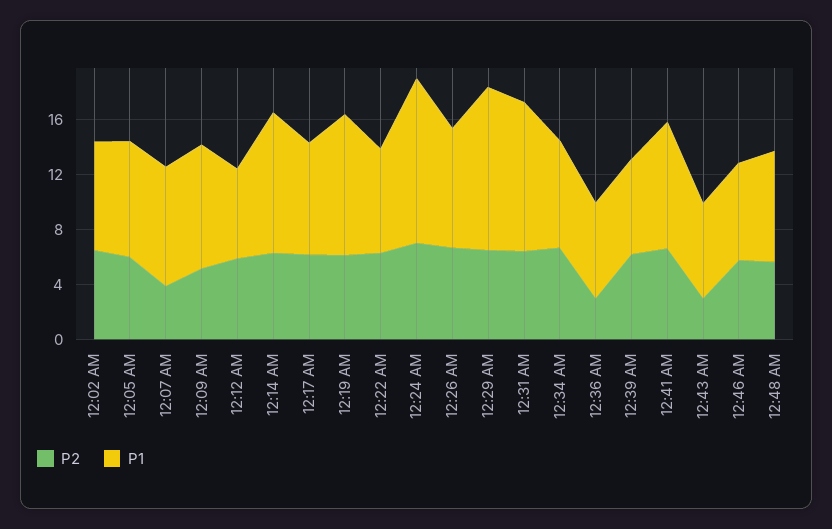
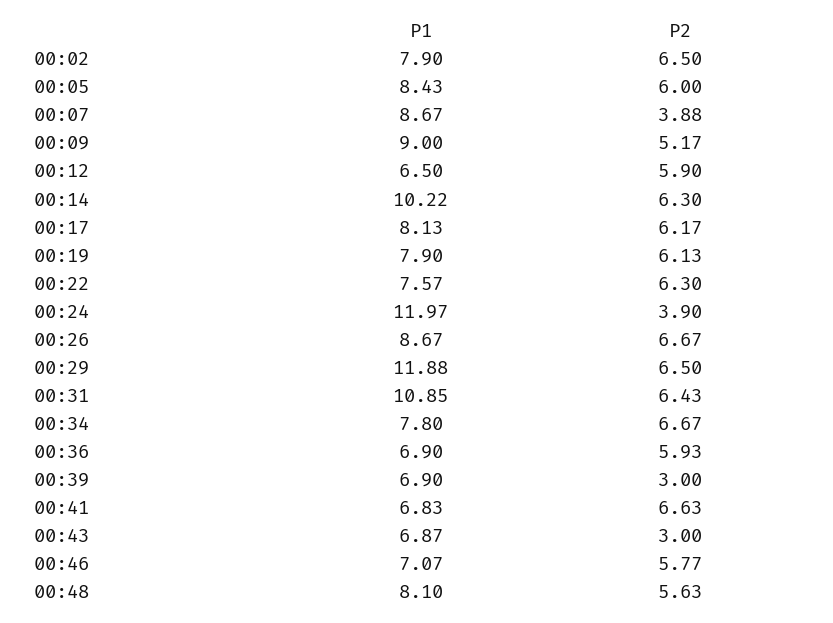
  {
    "P2": {
      "12:02 AM": 6.5,
      "12:05 AM": 6,
      "12:07 AM": 3.88,
      "12:09 AM": 5.17,
      "12:12 AM": 5.9,
      "12:14 AM": 6.3,
      "12:17 AM": 6.17,
      "12:19 AM": 6.13,
      "12:22 AM": 6.3,
-     "12:24 AM": 7,
+     "12:24 AM": 3.9,
      "12:26 AM": 6.67,
      "12:29 AM": 6.5,
      "12:31 AM": 6.43,
      "12:34 AM": 6.67,
-     "12:36 AM": 3,
+     "12:36 AM": 5.93,
-     "12:39 AM": 6,
+     "12:39 AM": 3,
      "12:41 AM": 6.63,
      "12:43 AM": 3,
      "12:46 AM": 5.77,
      "12:48 AM": 5.63
    },
    "P1": {
      "12:02 AM": 7.9,
      "12:05 AM": 8.43,
      "12:07 AM": 8.67,
      "12:09 AM": 9,
      "12:12 AM": 6.5,
      "12:14 AM": 10.22,
      "12:17 AM": 8.13,
-     "12:19 AM": 10,
+     "12:19 AM": 7.9,
      "12:22 AM": 7.57,
      "12:24 AM": 11.97,
      "12:26 AM": 8.67,
      "12:29 AM": 11.88,
      "12:31 AM": 10.85,
      "12:34 AM": 7.8,
      "12:36 AM": 6.9,
      "12:39 AM": 6.9,
-     "12:41 AM": 9,
+     "12:41 AM": 6.83,
      "12:43 AM": 6.87,
      "12:46 AM": 7.07,
      "12:48 AM": 8.1
    }
  }

